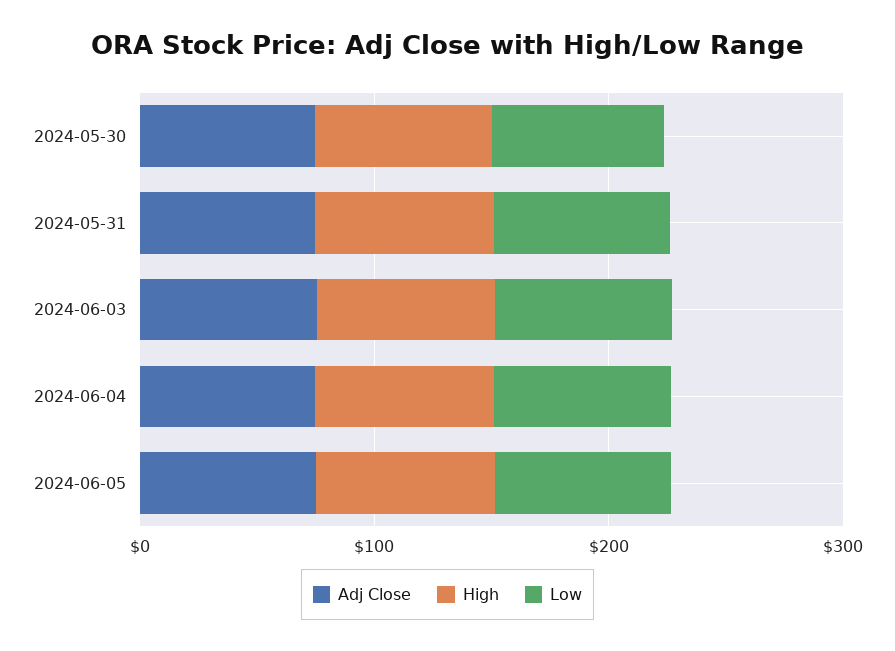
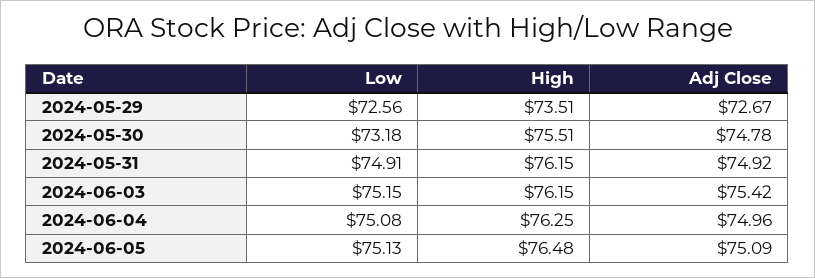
  {
    "Adj Close": {
      "2024-05-30": 74.78,
      "2024-05-31": 74.92,
      "2024-06-03": 75.42,
      "2024-06-04": 74.96,
-     "2024-06-05": 75.09
+     "2024-06-05": 75.09,
+     "2024-05-29": 72.67
    },
    "High": {
      "2024-05-30": 75.51,
      "2024-05-31": 76.15,
      "2024-06-03": 76.15,
      "2024-06-04": 76.25,
-     "2024-06-05": 76.48
+     "2024-06-05": 76.48,
+     "2024-05-29": 73.51
    },
    "Low": {
      "2024-05-30": 73.18,
      "2024-05-31": 74.91,
      "2024-06-03": 75.15,
      "2024-06-04": 75.08,
-     "2024-06-05": 75.13
+     "2024-06-05": 75.13,
+     "2024-05-29": 72.56
    }
  }

